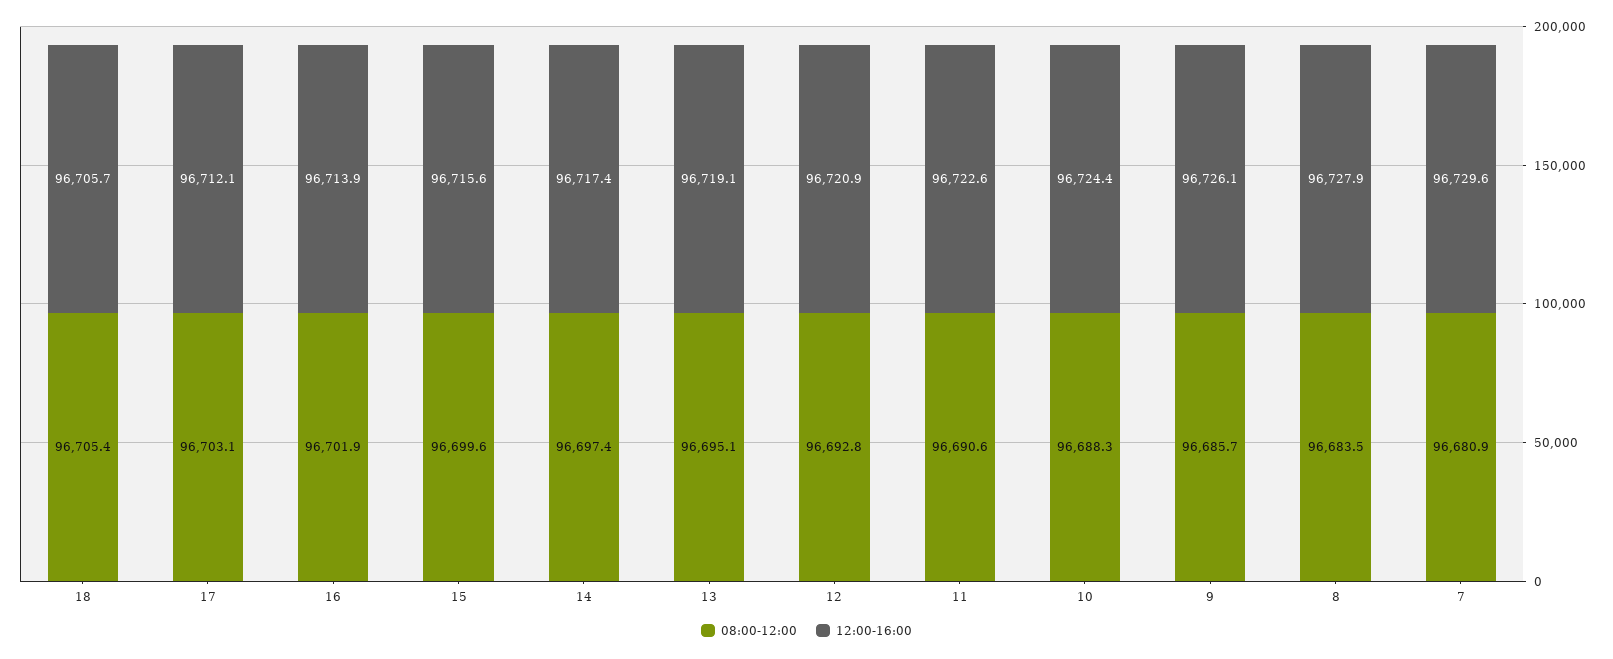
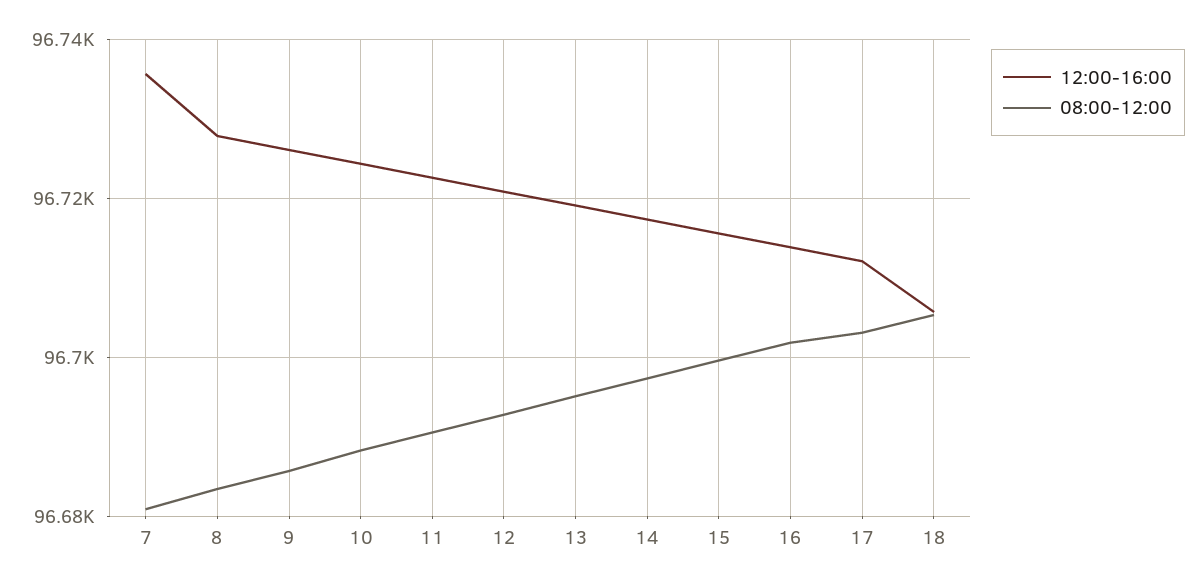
  {
    "08:00-12:00": {
      "18": 96705.4,
      "17": 96703.1,
      "16": 96701.9,
      "15": 96699.6,
      "14": 96697.4,
      "13": 96695.1,
      "12": 96692.8,
      "11": 96690.6,
      "10": 96688.3,
      "9": 96685.7,
      "8": 96683.5,
      "7": 96680.9
    },
    "12:00-16:00": {
      "18": 96705.7,
      "17": 96712.1,
      "16": 96713.9,
      "15": 96715.6,
      "14": 96717.4,
      "13": 96719.1,
      "12": 96720.9,
      "11": 96722.6,
      "10": 96724.4,
      "9": 96726.1,
      "8": 96727.9,
-     "7": 96729.6
+     "7": 96736
    }
  }

